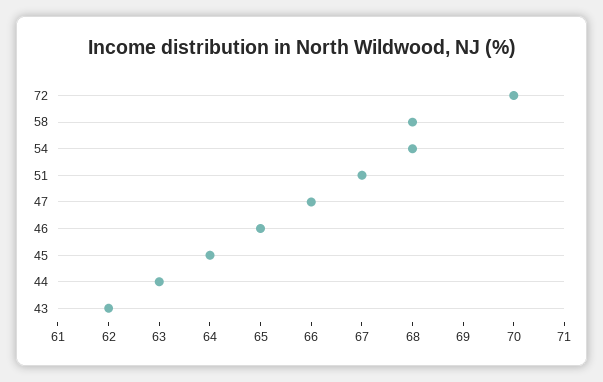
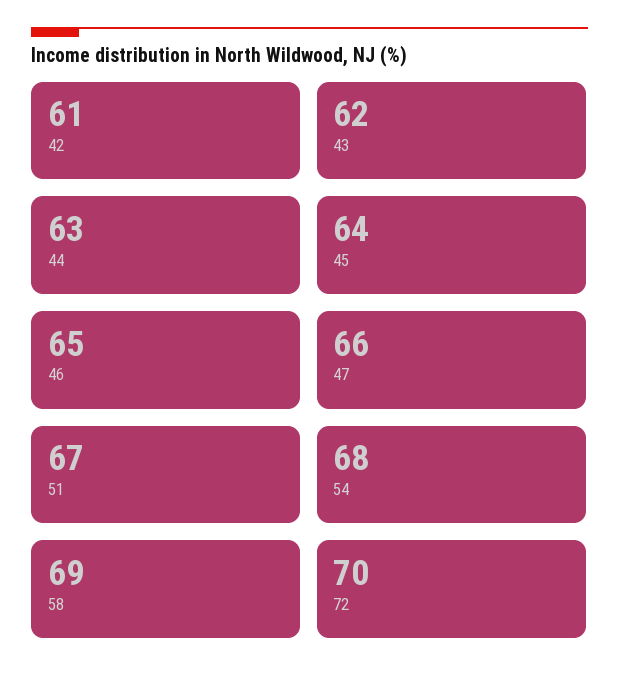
  {
    "72": 70,
-   "58": 68,
+   "58": 69,
    "54": 68,
    "51": 67,
    "47": 66,
    "46": 65,
    "45": 64,
    "44": 63,
-   "43": 62
+   "43": 62,
+   "42": 61
  }

